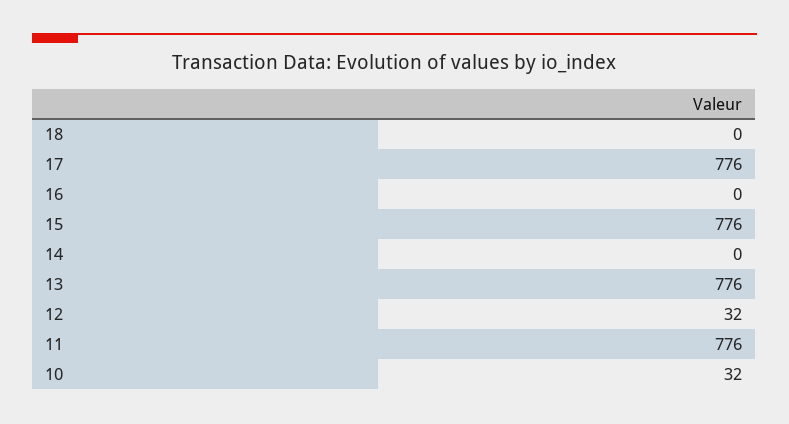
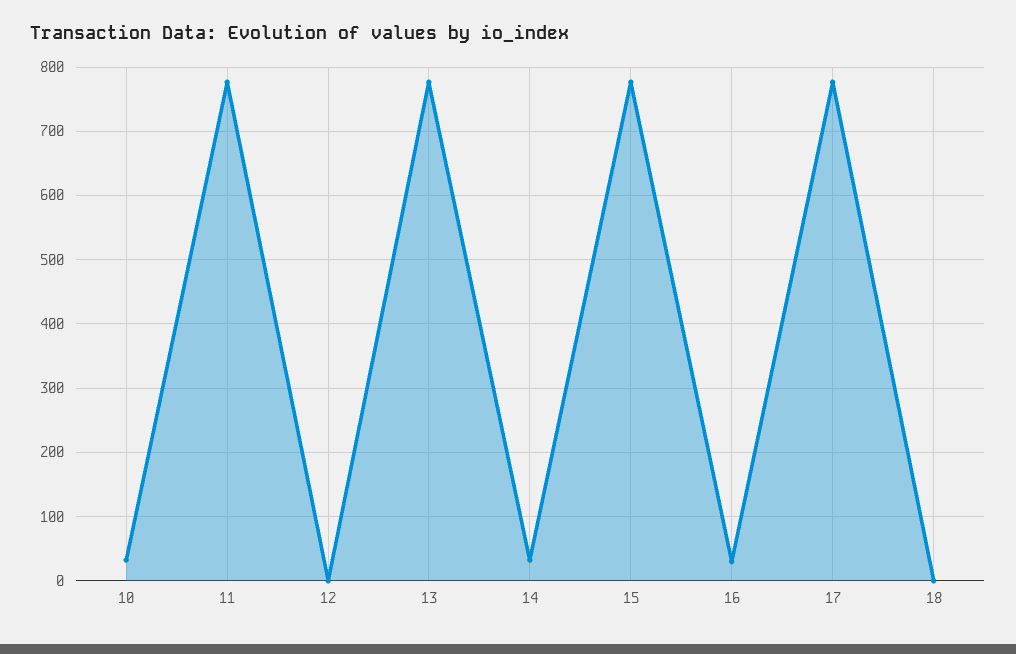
  {
    "18": 0,
    "17": 776,
-   "16": 0,
+   "16": 30,
    "15": 776,
-   "14": 0,
+   "14": 30,
    "13": 776,
-   "12": 32,
+   "12": 0,
    "11": 776,
    "10": 32
  }

